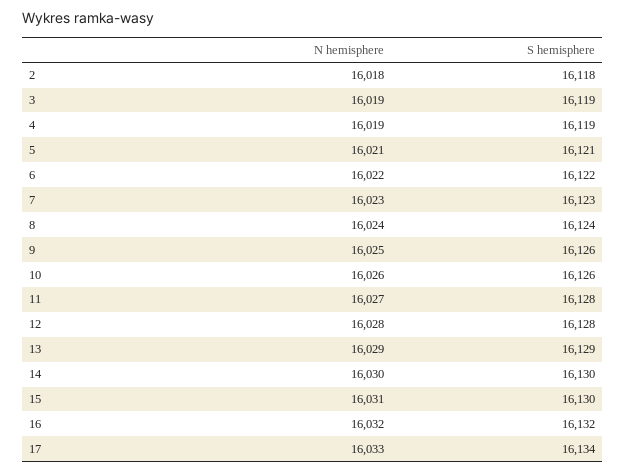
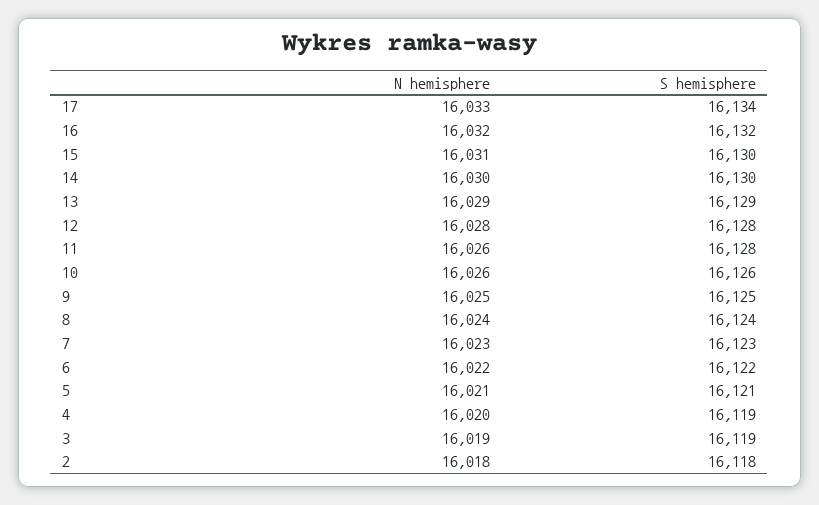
  {
    "N hemisphere": {
      "2": 16018,
      "3": 16019,
-     "4": 16019,
+     "4": 16020,
      "5": 16021,
      "6": 16022,
      "7": 16023,
      "8": 16024,
      "9": 16025,
      "10": 16026,
-     "11": 16027,
+     "11": 16026,
      "12": 16028,
      "13": 16029,
      "14": 16030,
      "15": 16031,
      "16": 16032,
      "17": 16033
    },
    "S hemisphere": {
      "2": 16118,
      "3": 16119,
      "4": 16119,
      "5": 16121,
      "6": 16122,
      "7": 16123,
      "8": 16124,
-     "9": 16126,
+     "9": 16125,
      "10": 16126,
      "11": 16128,
      "12": 16128,
      "13": 16129,
      "14": 16130,
      "15": 16130,
      "16": 16132,
      "17": 16134
    }
  }

